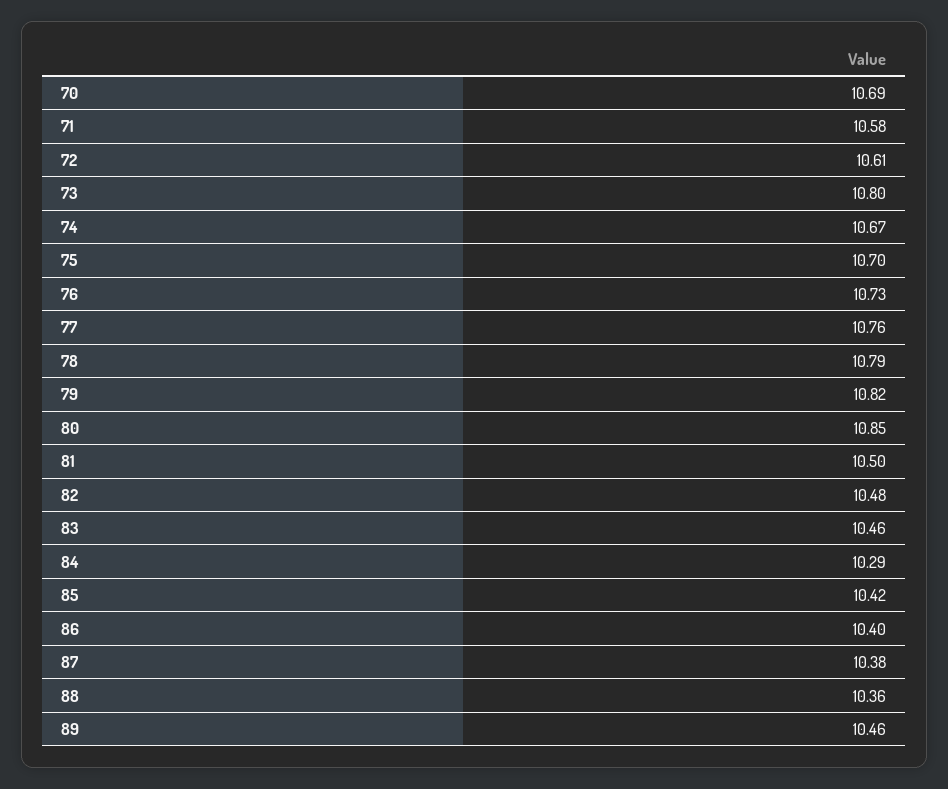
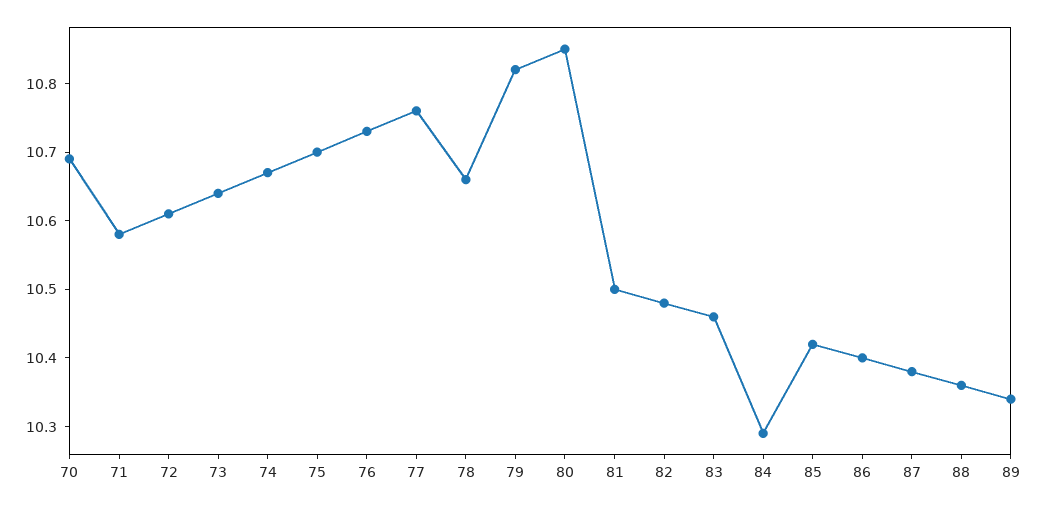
  {
    "70": 10.69,
    "71": 10.58,
    "72": 10.61,
-   "73": 10.8,
+   "73": 10.65,
    "74": 10.67,
    "75": 10.7,
    "76": 10.73,
    "77": 10.76,
-   "78": 10.79,
+   "78": 10.65,
    "79": 10.82,
    "80": 10.85,
    "81": 10.5,
    "82": 10.48,
    "83": 10.46,
    "84": 10.29,
    "85": 10.42,
    "86": 10.4,
    "87": 10.38,
    "88": 10.36,
-   "89": 10.46
+   "89": 10.35
  }

